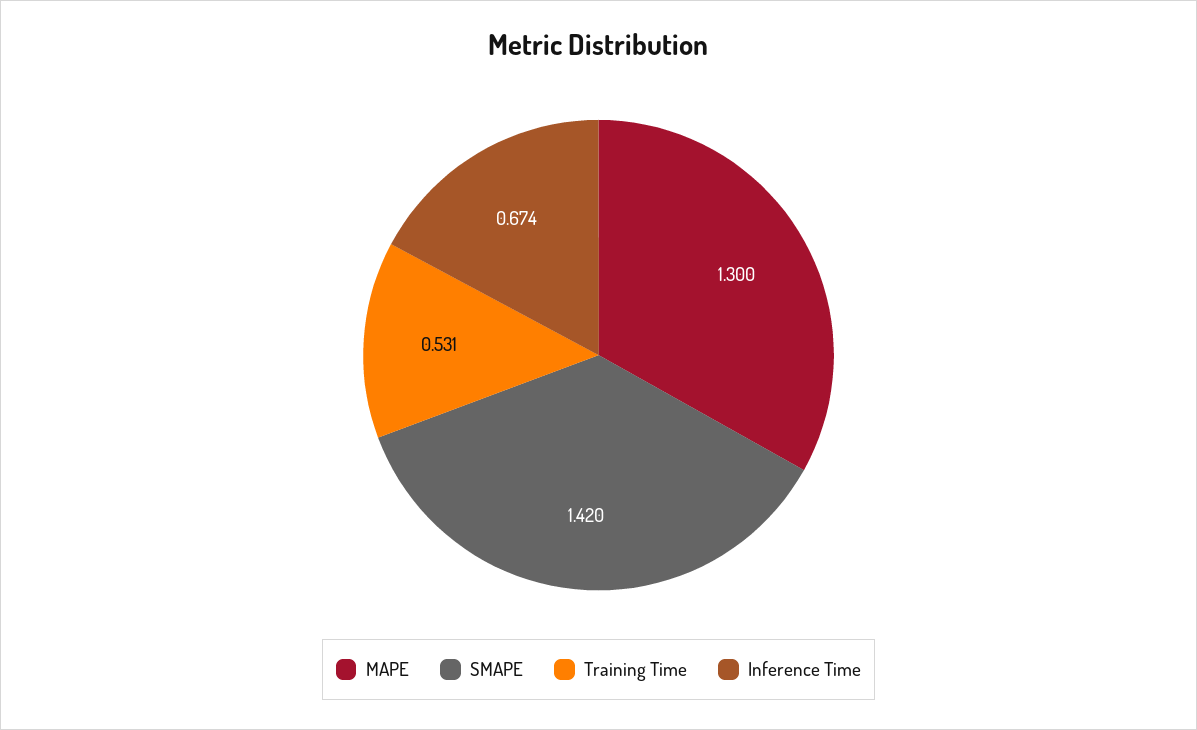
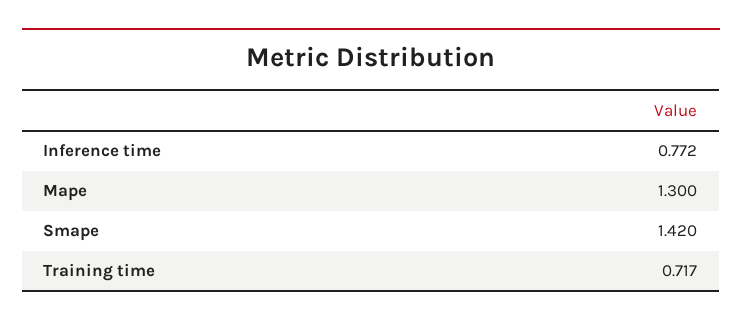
  {
    "MAPE": 1.3,
    "SMAPE": 1.42,
-   "Training Time": 0.531,
+   "Training Time": 0.717,
-   "Inference Time": 0.674
+   "Inference Time": 0.772
  }

